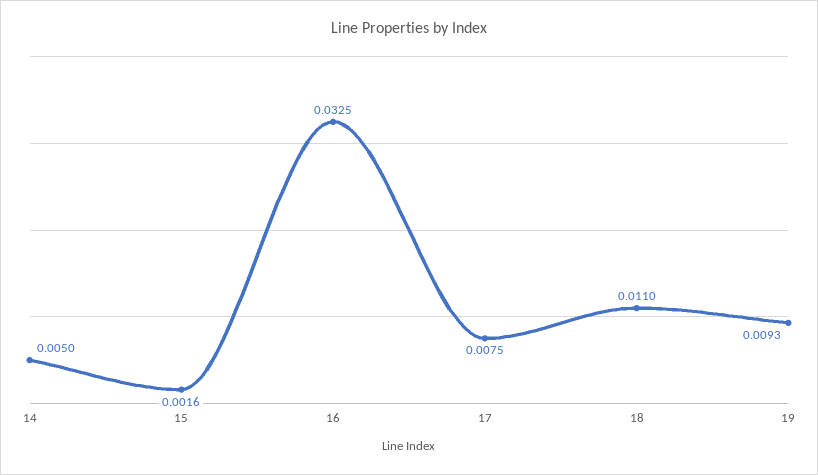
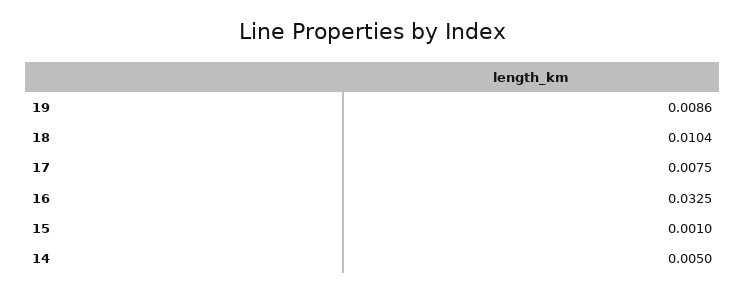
  {
    "14": 0.005,
-   "15": 0.0016,
+   "15": 0.001,
    "16": 0.0325,
    "17": 0.0075,
-   "18": 0.011,
+   "18": 0.0104,
-   "19": 0.0093
+   "19": 0.0086
  }

